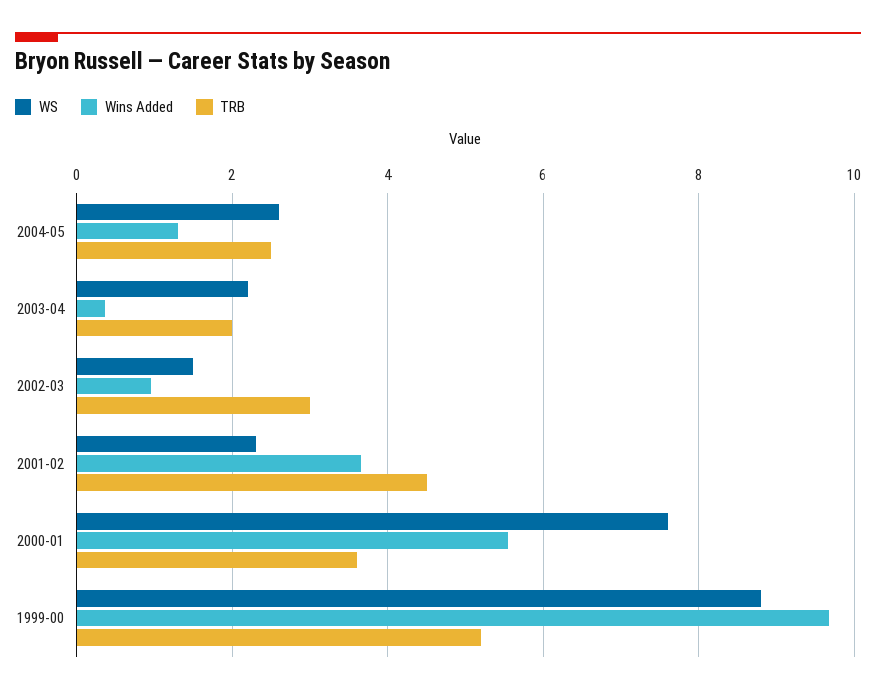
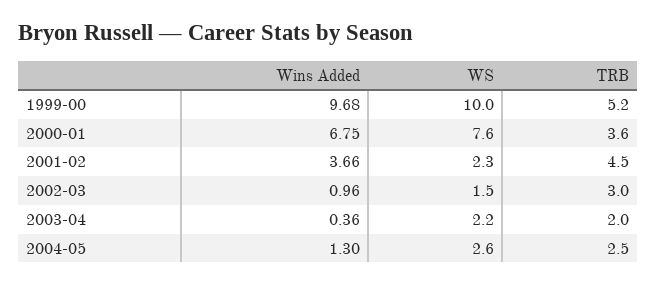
  {
    "WS": {
      "2004-05": 2.6,
      "2003-04": 2.2,
      "2002-03": 1.5,
      "2001-02": 2.3,
      "2000-01": 7.6,
-     "1999-00": 8.8
+     "1999-00": 10
    },
    "Wins Added": {
      "2004-05": 1.3,
      "2003-04": 0.36,
      "2002-03": 0.96,
      "2001-02": 3.66,
-     "2000-01": 5.6,
+     "2000-01": 6.75,
      "1999-00": 9.68
    },
    "TRB": {
      "2004-05": 2.5,
      "2003-04": 2,
      "2002-03": 3,
      "2001-02": 4.5,
      "2000-01": 3.6,
      "1999-00": 5.2
    }
  }

